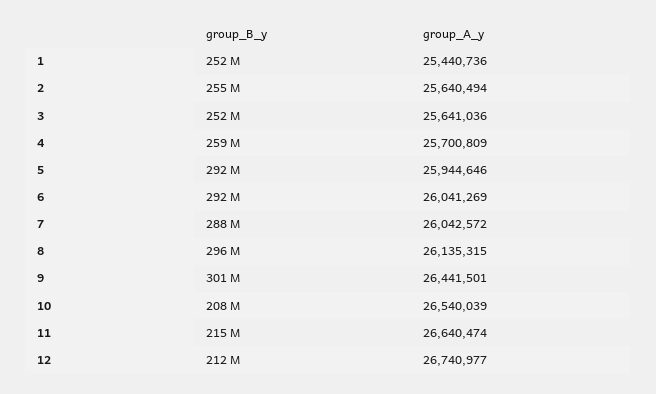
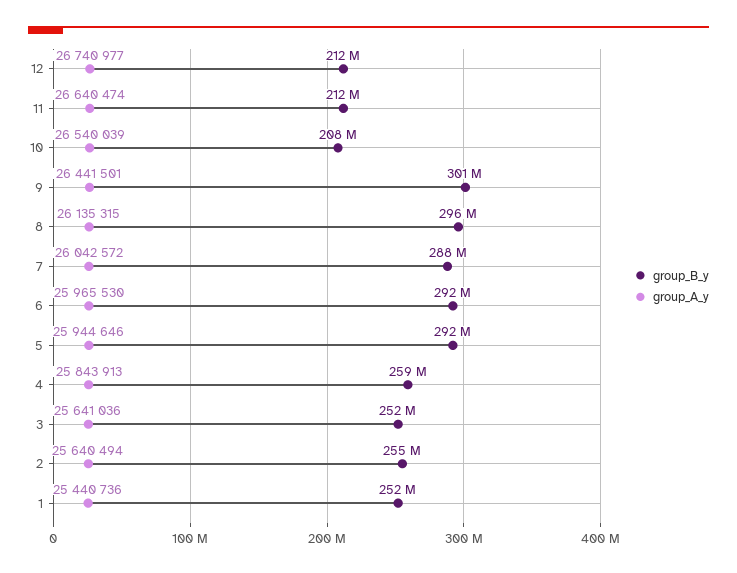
  {
    "group_B_y": {
      "1": 252000000,
      "2": 255000000,
      "3": 252000000,
      "4": 259000000,
      "5": 292000000,
      "6": 292000000,
      "7": 288000000,
      "8": 296000000,
      "9": 301000000,
      "10": 208000000,
-     "11": 215000000,
+     "11": 212000000,
      "12": 212000000
    },
    "group_A_y": {
      "1": 25440736,
      "2": 25640494,
      "3": 25641036,
-     "4": 25700809,
+     "4": 25843913,
      "5": 25944646,
-     "6": 26041269,
+     "6": 25965530,
      "7": 26042572,
      "8": 26135315,
      "9": 26441501,
      "10": 26540039,
      "11": 26640474,
      "12": 26740977
    }
  }

